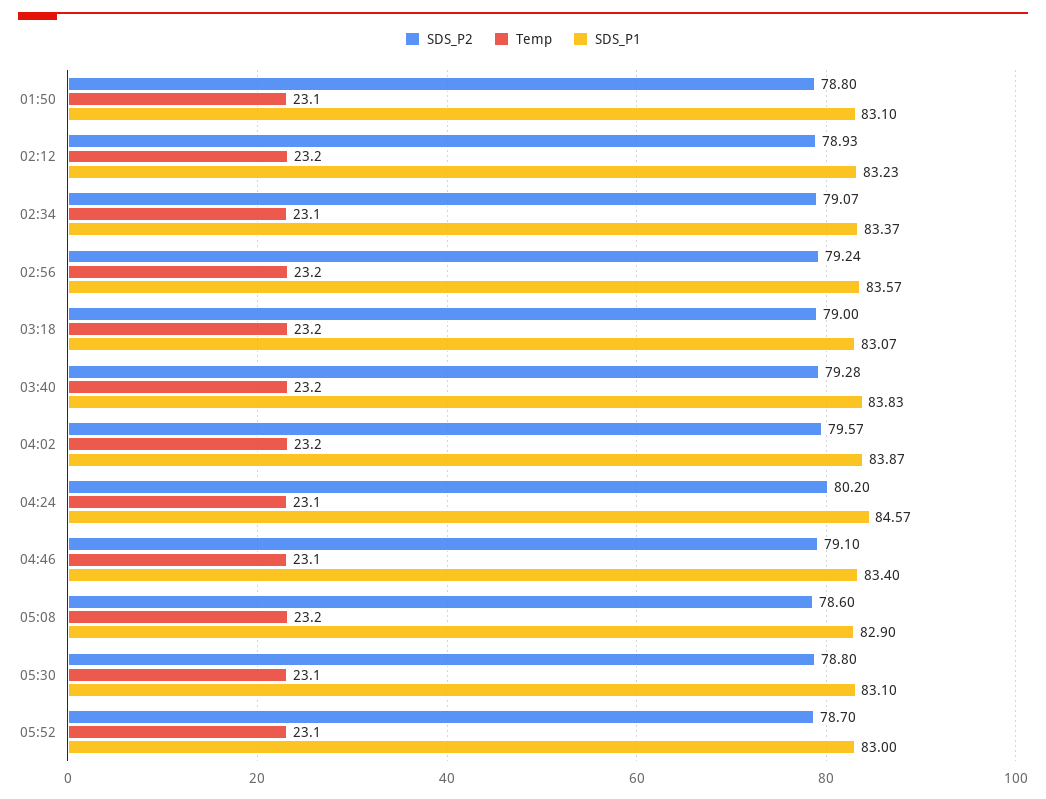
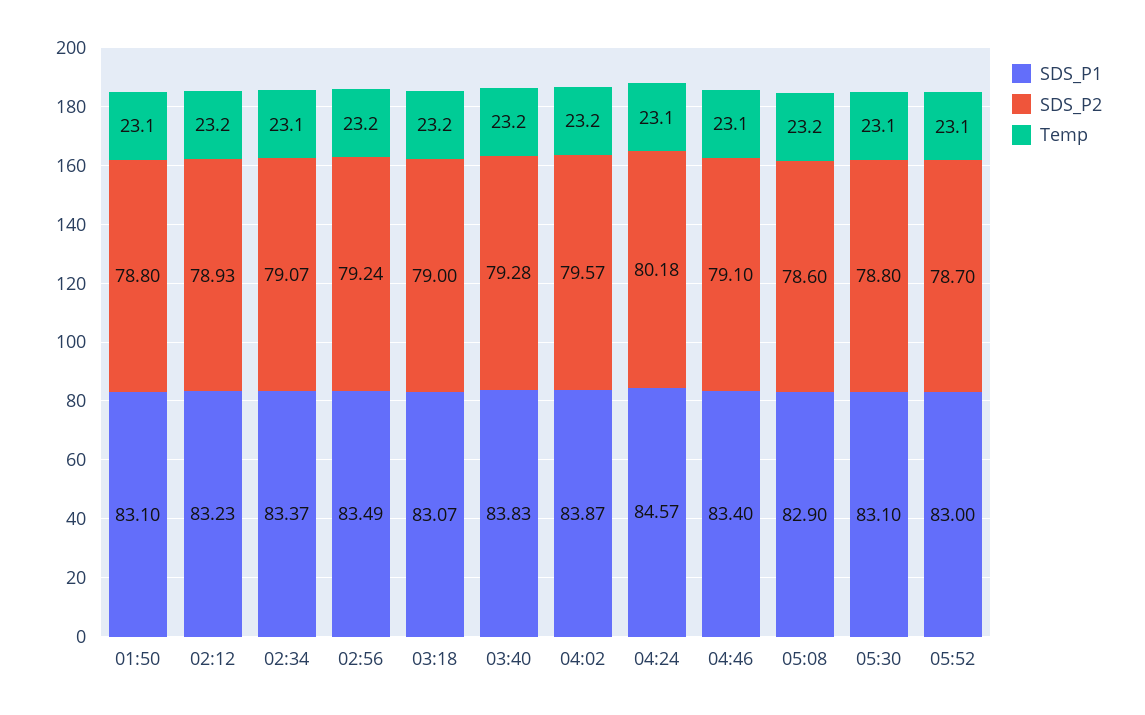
  {
    "SDS_P2": {
      "01:50": 78.8,
      "02:12": 78.93,
      "02:34": 79.07,
      "02:56": 79.24,
      "03:18": 79,
      "03:40": 79.28,
      "04:02": 79.57,
-     "04:24": 80.2,
+     "04:24": 80.18,
      "04:46": 79.1,
      "05:08": 78.6,
      "05:30": 78.8,
      "05:52": 78.7
    },
    "Temp": {
      "01:50": 23.1,
      "02:12": 23.2,
      "02:34": 23.1,
      "02:56": 23.2,
      "03:18": 23.2,
      "03:40": 23.2,
      "04:02": 23.2,
      "04:24": 23.1,
      "04:46": 23.1,
      "05:08": 23.2,
      "05:30": 23.1,
      "05:52": 23.1
    },
    "SDS_P1": {
      "01:50": 83.1,
      "02:12": 83.23,
      "02:34": 83.37,
-     "02:56": 83.57,
+     "02:56": 83.49,
      "03:18": 83.07,
      "03:40": 83.83,
      "04:02": 83.87,
      "04:24": 84.57,
      "04:46": 83.4,
      "05:08": 82.9,
      "05:30": 83.1,
      "05:52": 83
    }
  }

